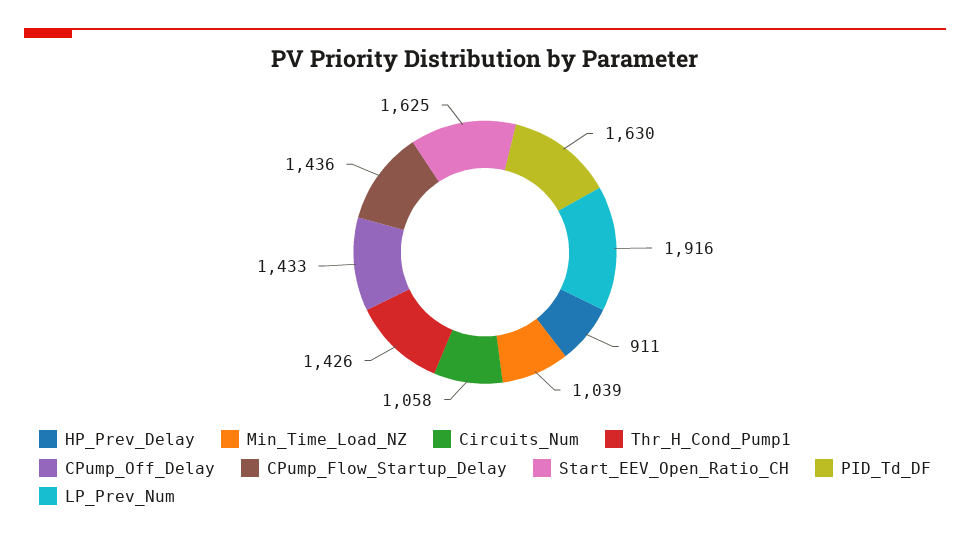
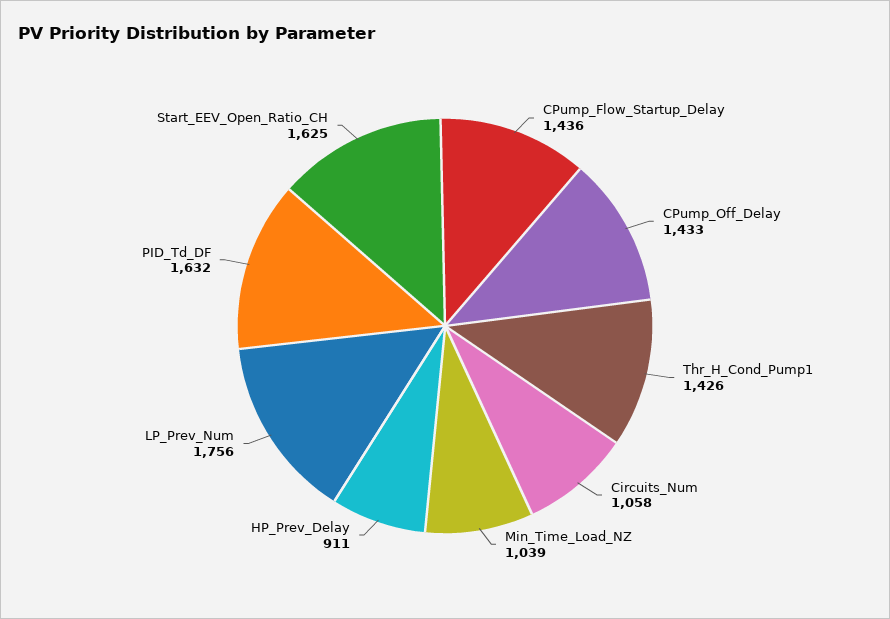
  {
    "HP_Prev_Delay": 911,
    "Min_Time_Load_NZ": 1039,
    "Circuits_Num": 1058,
    "Thr_H_Cond_Pump1": 1426,
    "CPump_Off_Delay": 1433,
    "CPump_Flow_Startup_Delay": 1436,
    "Start_EEV_Open_Ratio_CH": 1625,
-   "PID_Td_DF": 1630,
+   "PID_Td_DF": 1632,
-   "LP_Prev_Num": 1916
+   "LP_Prev_Num": 1756
  }

